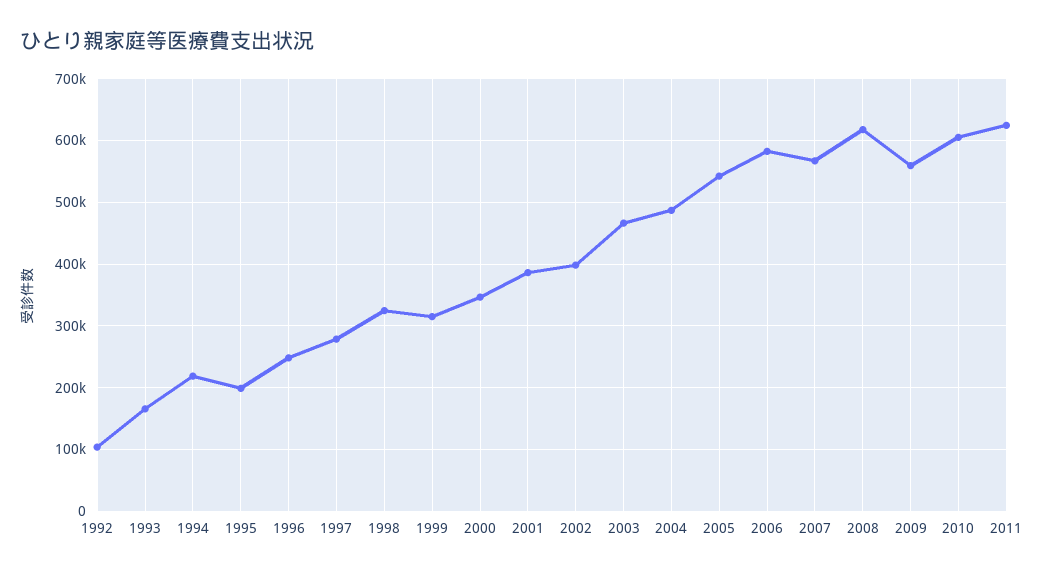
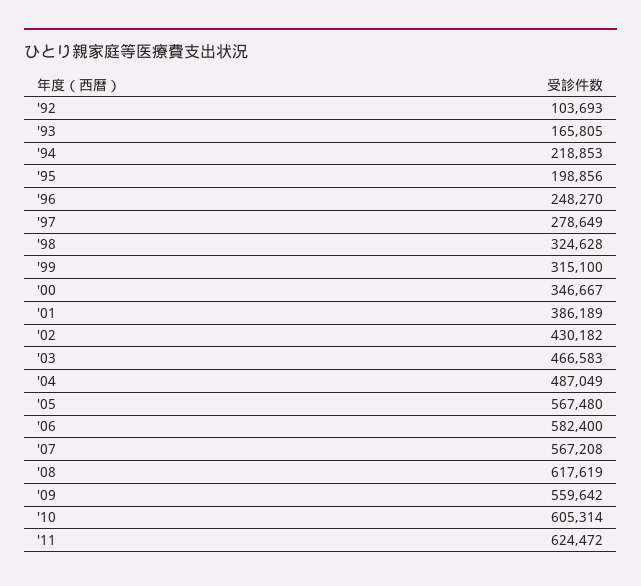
  {
    "1992": 103693,
    "1993": 165805,
    "1994": 218853,
    "1995": 198856,
    "1996": 248270,
    "1997": 278649,
    "1998": 324628,
    "1999": 315100,
    "2000": 346667,
    "2001": 386189,
-   "2002": 400000,
+   "2002": 430182,
    "2003": 466583,
    "2004": 487049,
-   "2005": 540000,
+   "2005": 567480,
    "2006": 582400,
    "2007": 567208,
    "2008": 617619,
    "2009": 559642,
    "2010": 605314,
    "2011": 624472
  }

